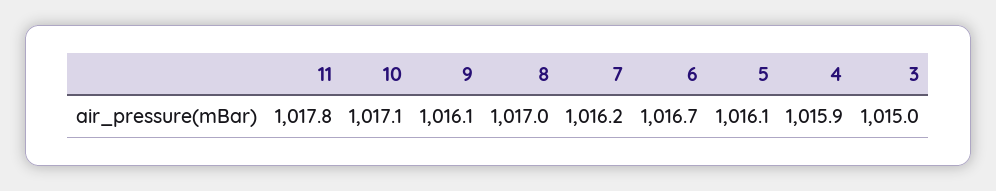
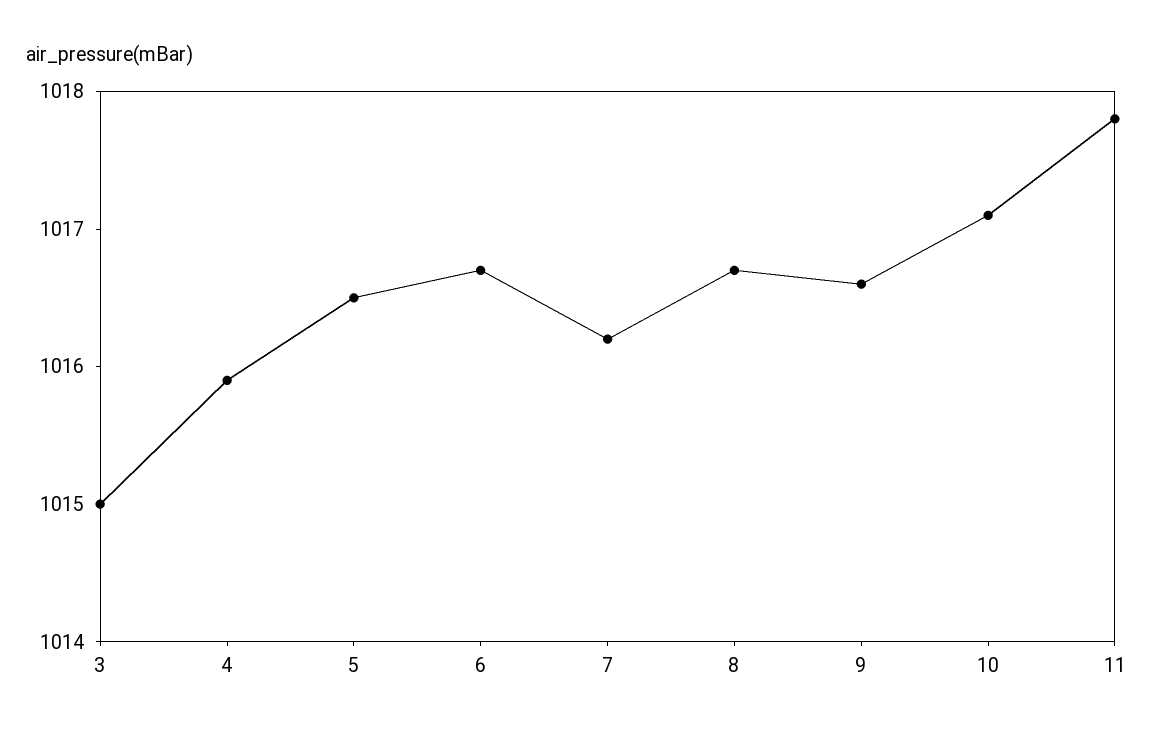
  {
    "11": 1017.8,
    "10": 1017.1,
-   "9": 1016.1,
+   "9": 1016.6,
-   "8": 1017,
+   "8": 1016.7,
    "7": 1016.2,
    "6": 1016.7,
-   "5": 1016.1,
+   "5": 1016.5,
    "4": 1015.9,
    "3": 1015
  }

